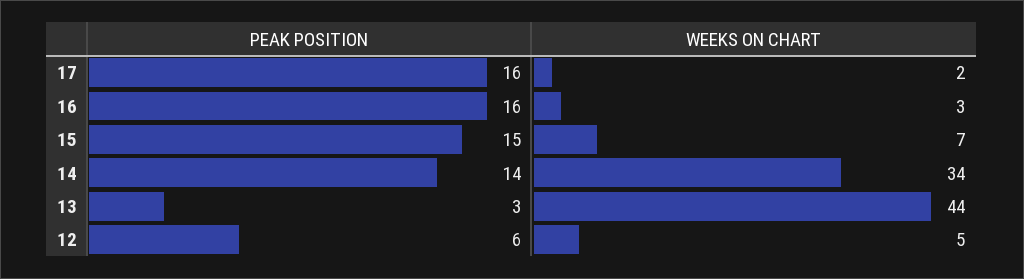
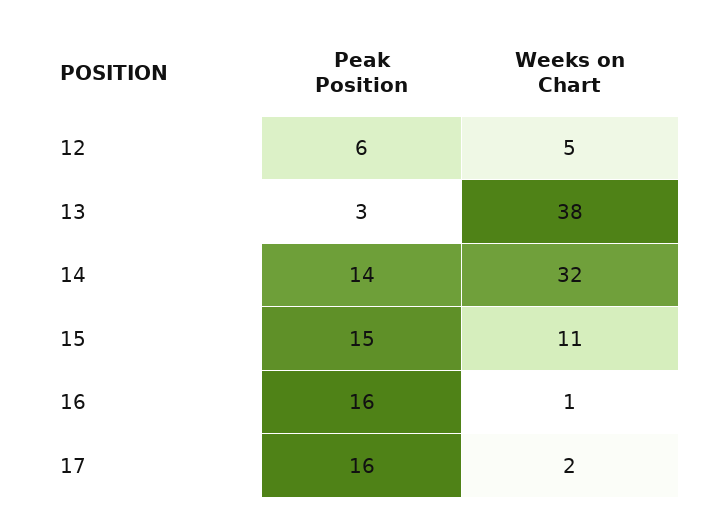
  {
    "PEAK POSITION": {
      "17": 16,
      "16": 16,
      "15": 15,
      "14": 14,
      "13": 3,
      "12": 6
    },
    "WEEKS ON CHART": {
      "17": 2,
-     "16": 3,
+     "16": 1,
-     "15": 7,
+     "15": 11,
-     "14": 34,
+     "14": 32,
-     "13": 44,
+     "13": 38,
      "12": 5
    }
  }

